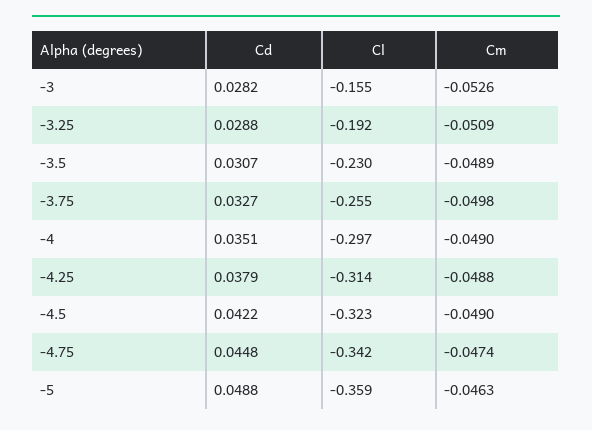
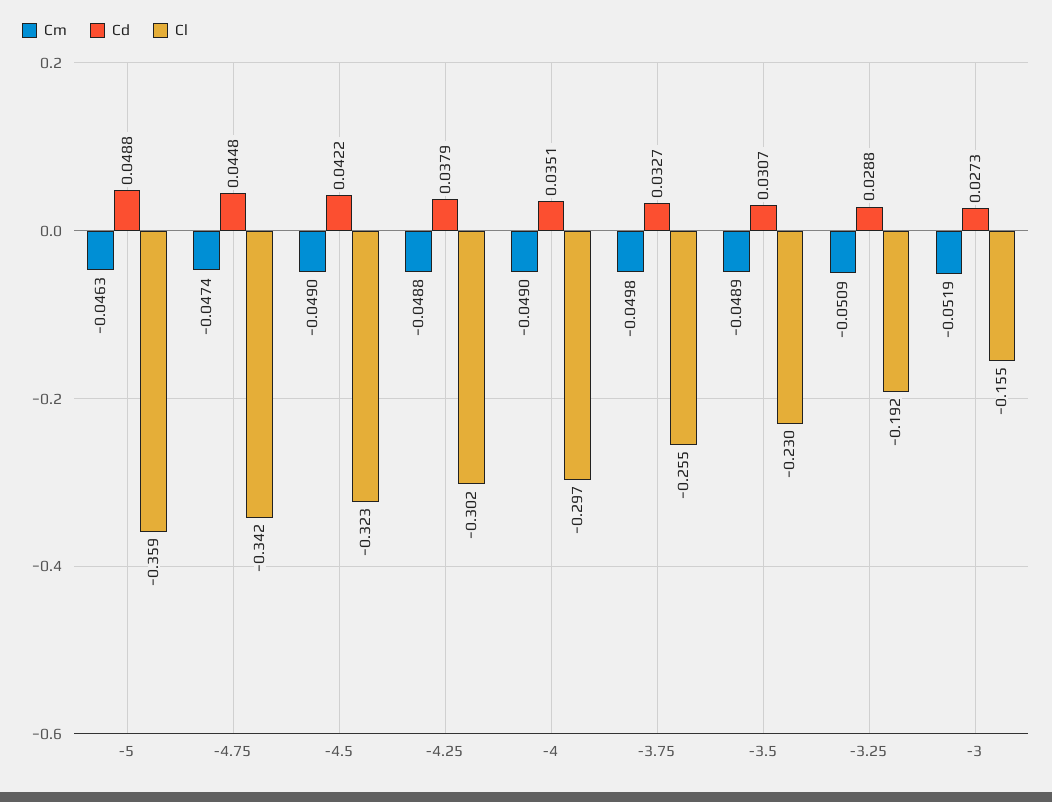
  {
    "Cd": {
-     "-3": 0.0282,
+     "-3": 0.0273,
      "-3.25": 0.0288,
      "-3.5": 0.0307,
      "-3.75": 0.0327,
      "-4": 0.0351,
      "-4.25": 0.0379,
      "-4.5": 0.0422,
      "-4.75": 0.0448,
      "-5": 0.0488
    },
    "Cl": {
      "-3": -0.155,
      "-3.25": -0.192,
      "-3.5": -0.23,
      "-3.75": -0.255,
      "-4": -0.297,
-     "-4.25": -0.314,
+     "-4.25": -0.302,
      "-4.5": -0.323,
      "-4.75": -0.342,
      "-5": -0.359
    },
    "Cm": {
-     "-3": -0.0526,
+     "-3": -0.0519,
      "-3.25": -0.0509,
      "-3.5": -0.0489,
      "-3.75": -0.0498,
      "-4": -0.049,
      "-4.25": -0.0488,
      "-4.5": -0.049,
      "-4.75": -0.0474,
      "-5": -0.0463
    }
  }

